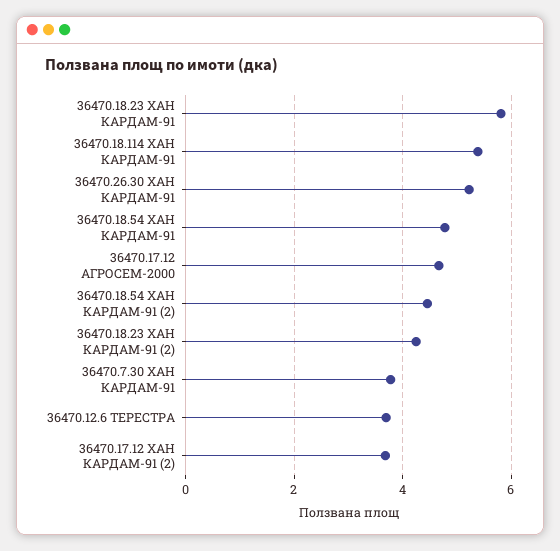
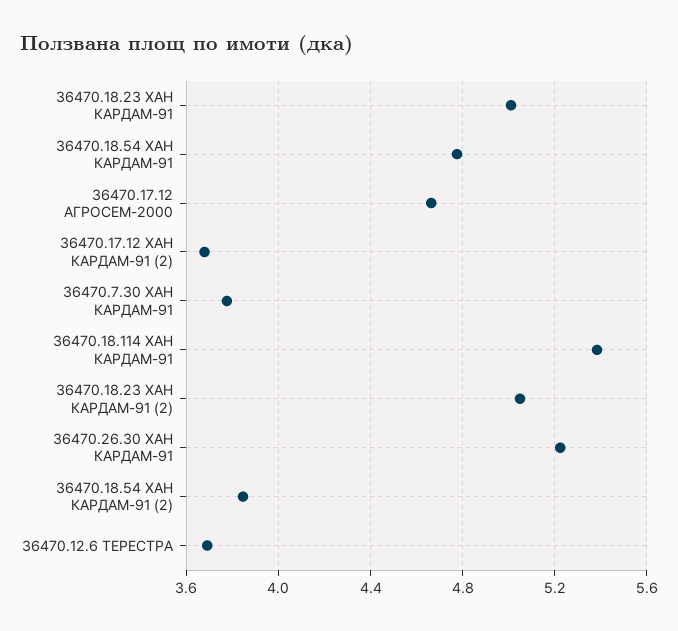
  {
-   "36470.18.23 ХАН КАРДАМ-91": 5.8,
+   "36470.18.23 ХАН КАРДАМ-91": 5,
    "36470.18.114 ХАН КАРДАМ-91": 5.4,
    "36470.26.30 ХАН КАРДАМ-91": 5.2,
    "36470.18.54 ХАН КАРДАМ-91": 4.8,
    "36470.17.12 АГРОСЕМ-2000": 4.65,
-   "36470.18.54 ХАН КАРДАМ-91 (2)": 4.4,
+   "36470.18.54 ХАН КАРДАМ-91 (2)": 3.85,
-   "36470.18.23 ХАН КАРДАМ-91 (2)": 4.2,
+   "36470.18.23 ХАН КАРДАМ-91 (2)": 5.05,
    "36470.7.30 ХАН КАРДАМ-91": 3.8,
    "36470.12.6 ТЕРЕСТРА": 3.7,
    "36470.17.12 ХАН КАРДАМ-91 (2)": 3.7
  }

